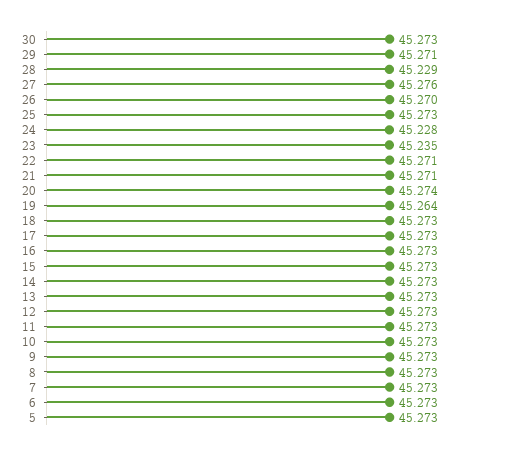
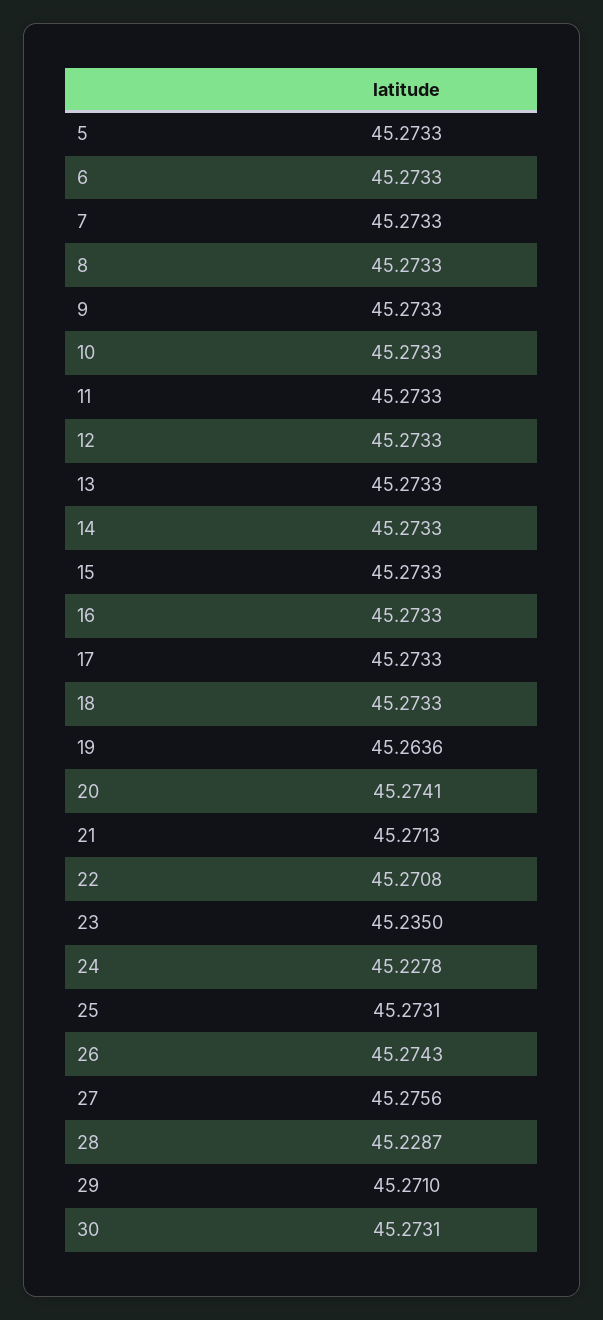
  {
    "30": 45.2731,
    "29": 45.271,
    "28": 45.2287,
    "27": 45.2756,
-   "26": 45.27,
+   "26": 45.2743,
    "25": 45.2731,
    "24": 45.2278,
    "23": 45.235,
    "22": 45.2708,
    "21": 45.2713,
    "20": 45.2741,
    "19": 45.2636,
    "18": 45.2733,
    "17": 45.2733,
    "16": 45.2733,
    "15": 45.2733,
    "14": 45.2733,
    "13": 45.2733,
    "12": 45.2733,
    "11": 45.2733,
    "10": 45.2733,
    "9": 45.2733,
    "8": 45.2733,
    "7": 45.2733,
    "6": 45.2733,
    "5": 45.2733
  }

